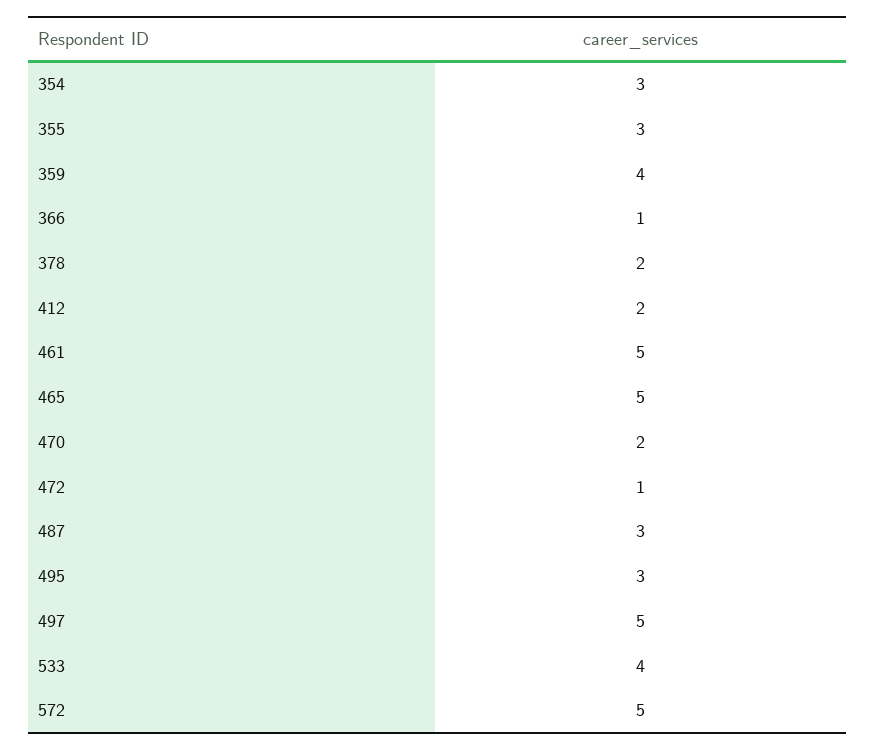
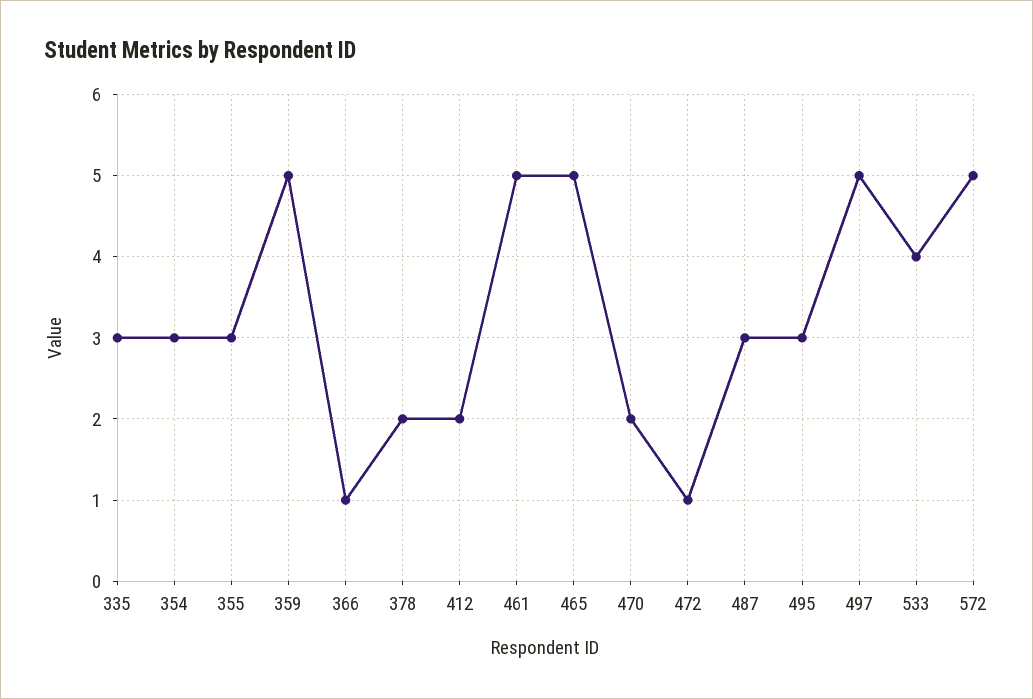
  {
    "354": 3,
    "355": 3,
-   "359": 4,
+   "359": 5,
    "366": 1,
    "378": 2,
    "412": 2,
    "461": 5,
    "465": 5,
    "470": 2,
    "472": 1,
    "487": 3,
    "495": 3,
    "497": 5,
    "533": 4,
-   "572": 5
+   "572": 5,
+   "335": 3
  }

